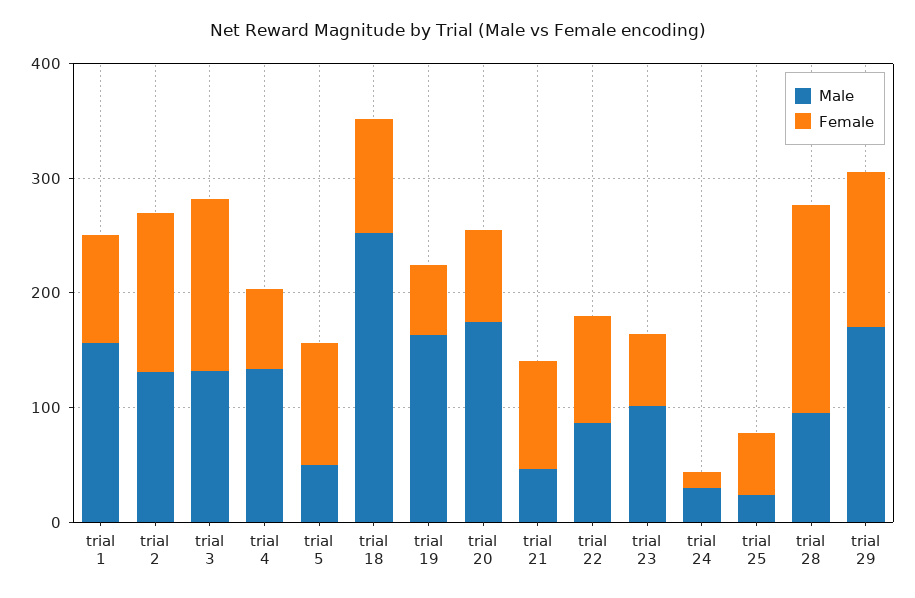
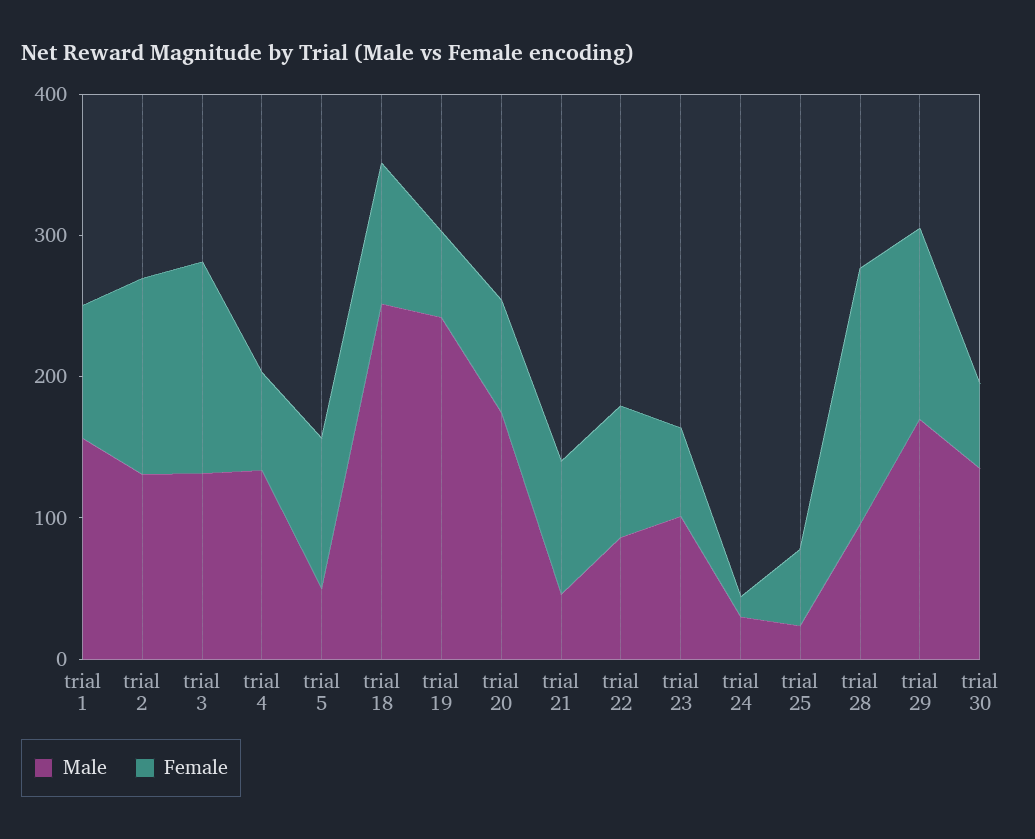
  {
    "Male": {
      "trial 1": 160,
      "trial 2": 140,
      "trial 3": 140,
      "trial 4": 140,
      "trial 5": 40,
      "trial 18": 260,
-     "trial 19": 160,
+     "trial 19": 240,
      "trial 20": 180,
      "trial 21": 40,
      "trial 22": 80,
      "trial 23": 100,
      "trial 24": 40,
      "trial 25": 20,
      "trial 28": 100,
-     "trial 29": 180
+     "trial 29": 180,
+     "trial 30": 140
    },
    "Female": {
      "trial 1": 100,
      "trial 2": 140,
      "trial 3": 140,
      "trial 4": 60,
      "trial 5": 100,
      "trial 18": 100,
      "trial 19": 60,
      "trial 20": 80,
      "trial 21": 100,
      "trial 22": 100,
      "trial 23": 60,
      "trial 24": 20,
      "trial 25": 60,
      "trial 28": 180,
-     "trial 29": 140
+     "trial 29": 140,
+     "trial 30": 60
    }
  }

